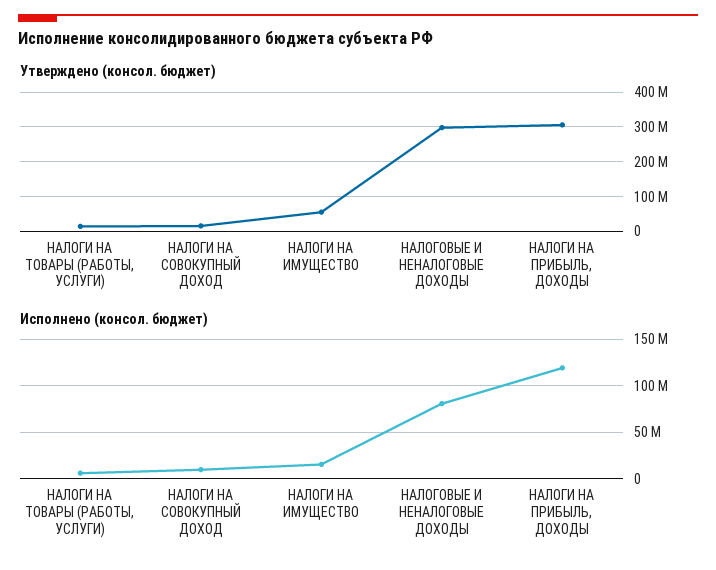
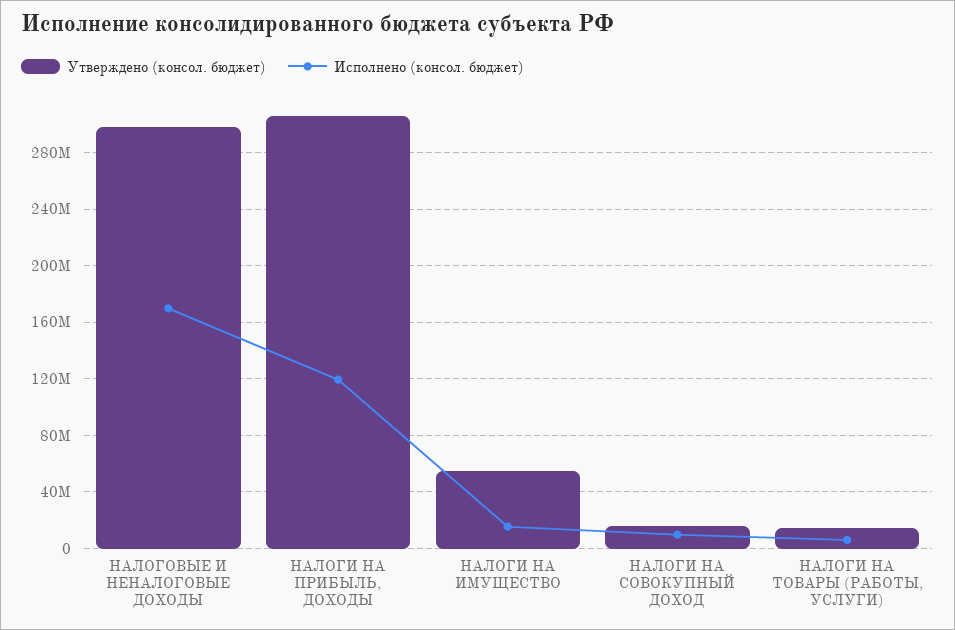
  {
    "Утверждено (консол. бюджет)": {
      "НАЛОГИ НА ТОВАРЫ (РАБОТЫ, УСЛУГИ)": 15000000,
      "НАЛОГИ НА СОВОКУПНЫЙ ДОХОД": 15000000,
      "НАЛОГИ НА ИМУЩЕСТВО": 55000000,
      "НАЛОГОВЫЕ И НЕНАЛОГОВЫЕ ДОХОДЫ": 300000000,
      "НАЛОГИ НА ПРИБЫЛЬ, ДОХОДЫ": 305000000
    },
    "Исполнено (консол. бюджет)": {
      "НАЛОГИ НА ТОВАРЫ (РАБОТЫ, УСЛУГИ)": 5000000,
      "НАЛОГИ НА СОВОКУПНЫЙ ДОХОД": 10000000,
      "НАЛОГИ НА ИМУЩЕСТВО": 15000000,
-     "НАЛОГОВЫЕ И НЕНАЛОГОВЫЕ ДОХОДЫ": 80000000,
+     "НАЛОГОВЫЕ И НЕНАЛОГОВЫЕ ДОХОДЫ": 170000000,
      "НАЛОГИ НА ПРИБЫЛЬ, ДОХОДЫ": 120000000
    }
  }

